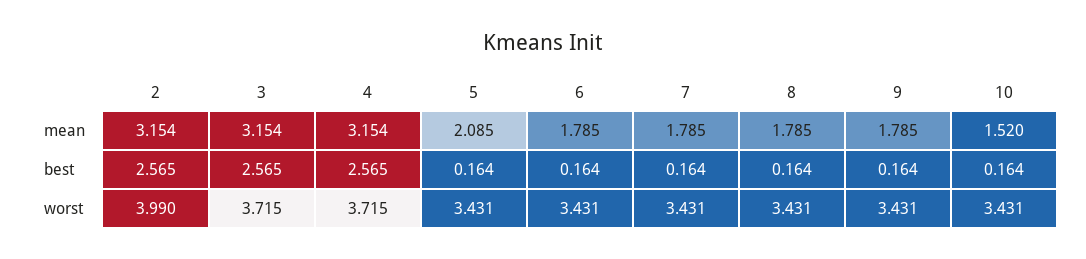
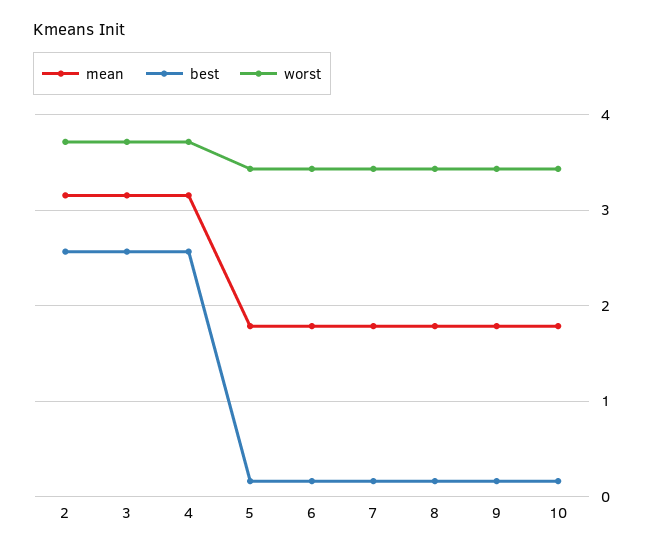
  {
    "mean": {
      "2": 3.154,
      "3": 3.154,
      "4": 3.154,
-     "5": 2.085,
+     "5": 1.8,
      "6": 1.785,
      "7": 1.785,
      "8": 1.785,
      "9": 1.785,
-     "10": 1.52
+     "10": 1.8
    },
    "best": {
      "2": 2.565,
      "3": 2.565,
      "4": 2.565,
      "5": 0.164,
      "6": 0.164,
      "7": 0.164,
      "8": 0.164,
      "9": 0.164,
      "10": 0.164
    },
    "worst": {
-     "2": 3.99,
+     "2": 3.7,
      "3": 3.715,
      "4": 3.715,
      "5": 3.431,
      "6": 3.431,
      "7": 3.431,
      "8": 3.431,
      "9": 3.431,
      "10": 3.431
    }
  }

